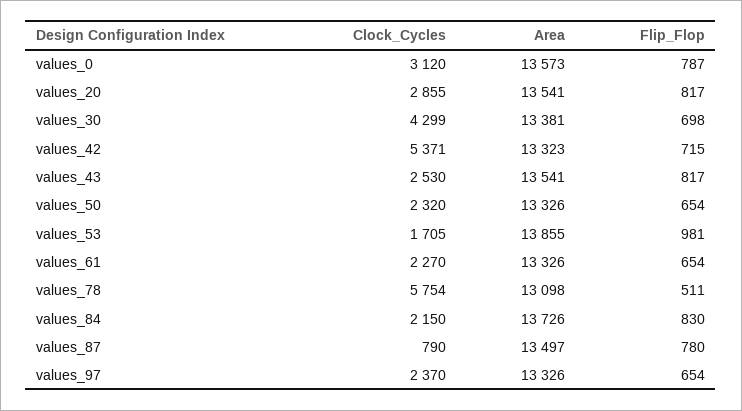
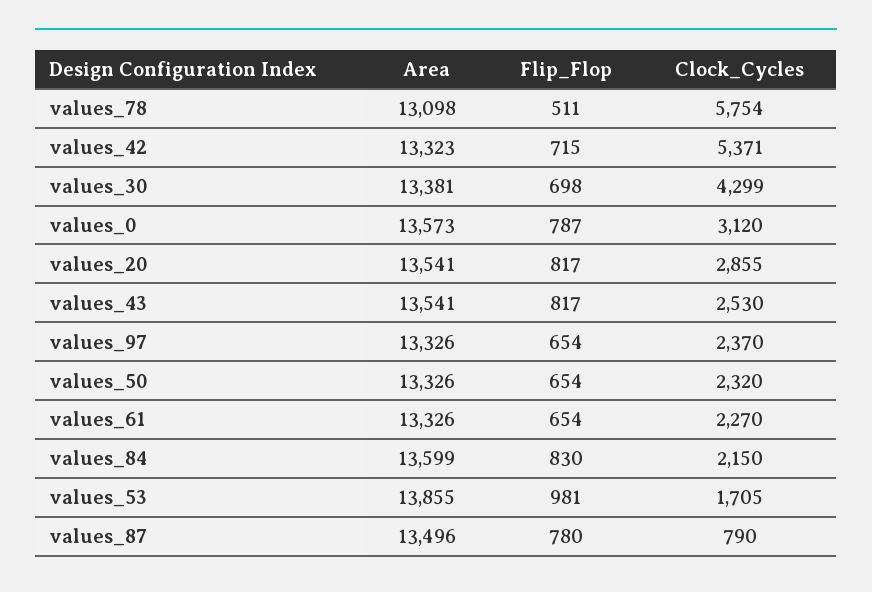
  {
    "Clock_Cycles": {
      "values_0": 3120,
      "values_20": 2855,
      "values_30": 4299,
      "values_42": 5371,
      "values_43": 2530,
      "values_50": 2320,
      "values_53": 1705,
      "values_61": 2270,
      "values_78": 5754,
      "values_84": 2150,
      "values_87": 790,
      "values_97": 2370
    },
    "Area": {
      "values_0": 13573,
      "values_20": 13541,
      "values_30": 13381,
      "values_42": 13323,
      "values_43": 13541,
      "values_50": 13326,
      "values_53": 13855,
      "values_61": 13326,
      "values_78": 13098,
-     "values_84": 13726,
+     "values_84": 13599,
-     "values_87": 13497,
+     "values_87": 13496,
      "values_97": 13326
    },
    "Flip_Flop": {
      "values_0": 787,
      "values_20": 817,
      "values_30": 698,
      "values_42": 715,
      "values_43": 817,
      "values_50": 654,
      "values_53": 981,
      "values_61": 654,
      "values_78": 511,
      "values_84": 830,
      "values_87": 780,
      "values_97": 654
    }
  }

